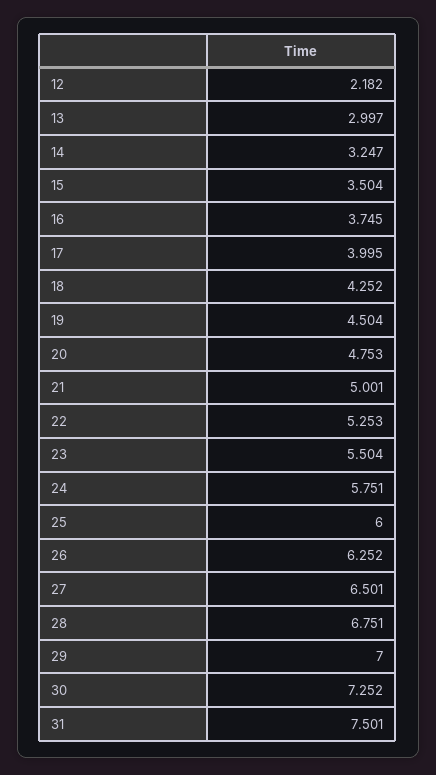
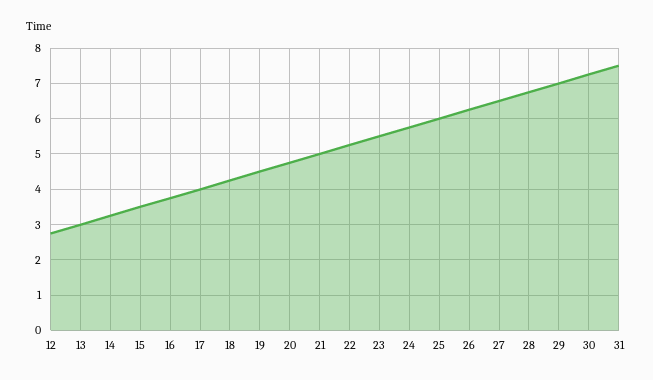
  {
-   "12": 2.182,
+   "12": 2.8,
    "13": 2.997,
    "14": 3.247,
    "15": 3.504,
    "16": 3.745,
    "17": 3.995,
    "18": 4.252,
    "19": 4.504,
    "20": 4.753,
    "21": 5.001,
    "22": 5.253,
    "23": 5.504,
    "24": 5.751,
    "25": 6,
    "26": 6.252,
    "27": 6.501,
    "28": 6.751,
    "29": 7,
    "30": 7.252,
    "31": 7.501
  }

